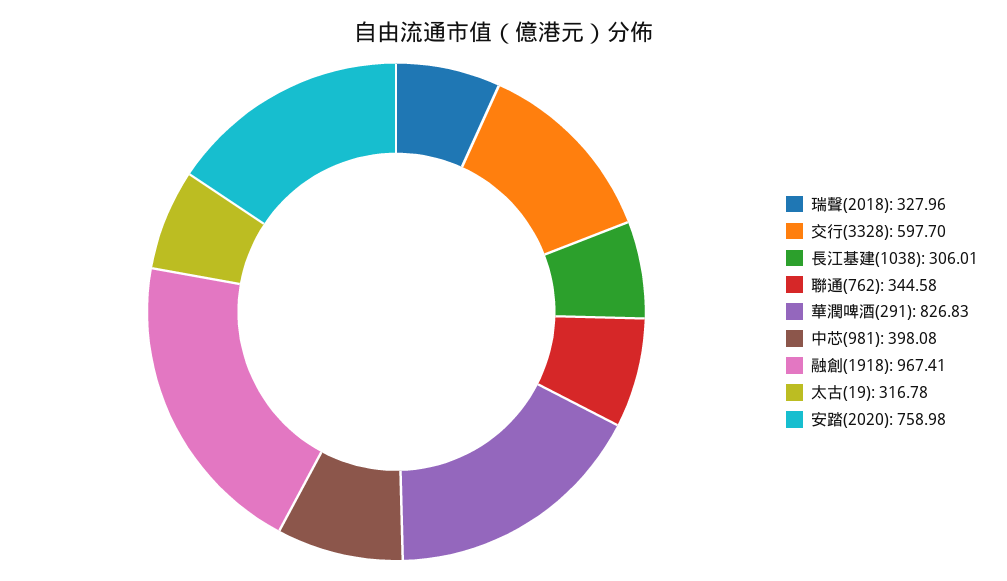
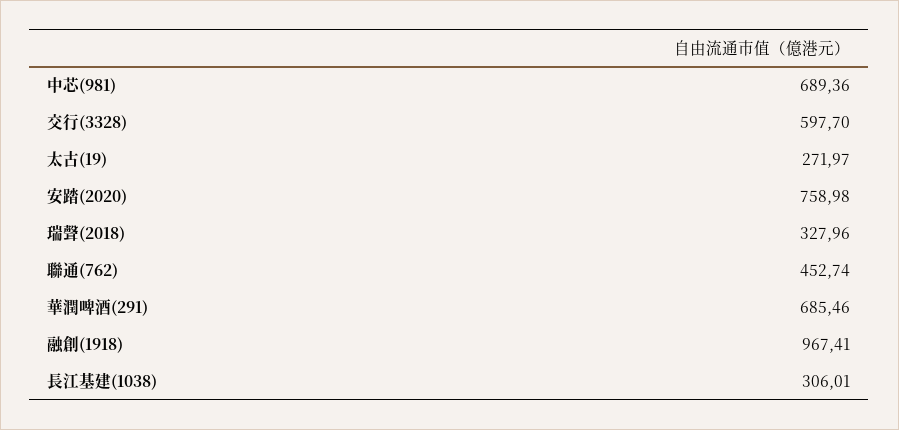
  {
    "瑞聲(2018)": 327.96,
    "交行(3328)": 597.7,
    "長江基建(1038)": 306.01,
-   "聯通(762)": 344.58,
+   "聯通(762)": 452.74,
-   "華潤啤酒(291)": 826.83,
+   "華潤啤酒(291)": 685.46,
-   "中芯(981)": 398.08,
+   "中芯(981)": 689.36,
    "融創(1918)": 967.41,
-   "太古(19)": 316.78,
+   "太古(19)": 271.97,
    "安踏(2020)": 758.98
  }

